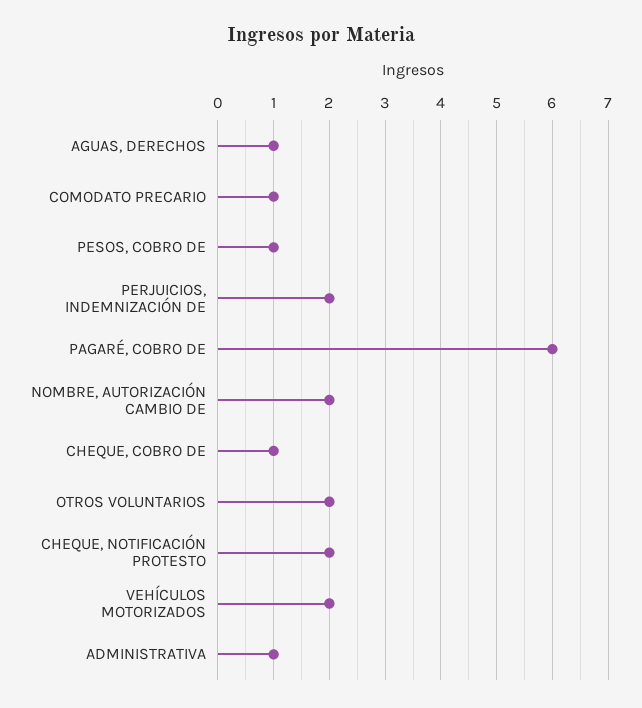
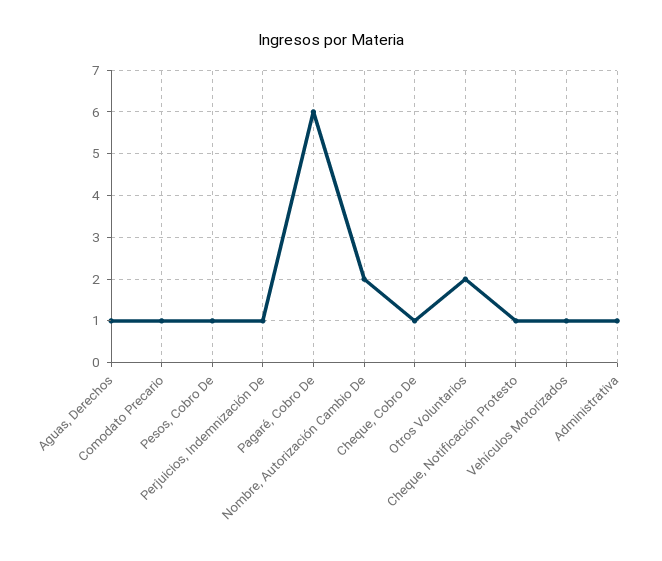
  {
    "AGUAS, DERECHOS": 1,
    "COMODATO PRECARIO": 1,
    "PESOS, COBRO DE": 1,
-   "PERJUICIOS, INDEMNIZACIÓN DE": 2,
+   "PERJUICIOS, INDEMNIZACIÓN DE": 1,
    "PAGARÉ, COBRO DE": 6,
    "NOMBRE, AUTORIZACIÓN CAMBIO DE": 2,
    "CHEQUE, COBRO DE": 1,
    "OTROS VOLUNTARIOS": 2,
-   "CHEQUE, NOTIFICACIÓN PROTESTO": 2,
+   "CHEQUE, NOTIFICACIÓN PROTESTO": 1,
-   "VEHÍCULOS MOTORIZADOS": 2,
+   "VEHÍCULOS MOTORIZADOS": 1,
    "ADMINISTRATIVA": 1
  }

